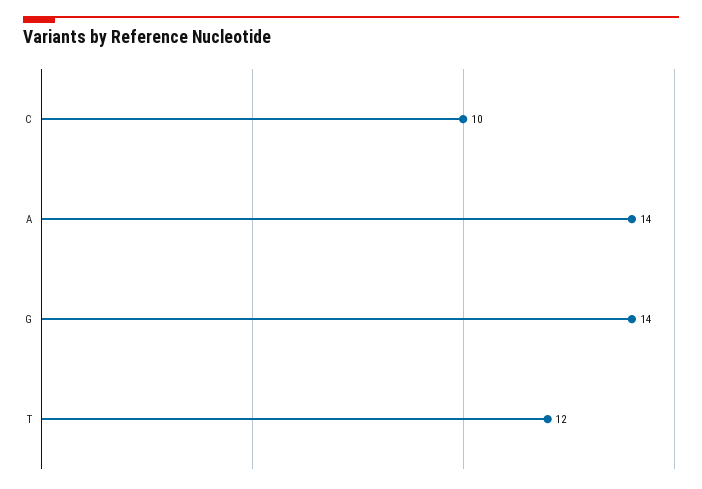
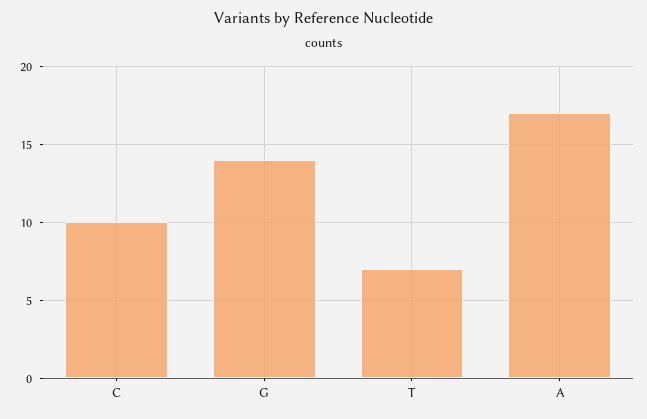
  {
    "C": 10,
-   "A": 14,
+   "A": 17,
    "G": 14,
-   "T": 12
+   "T": 7
  }

